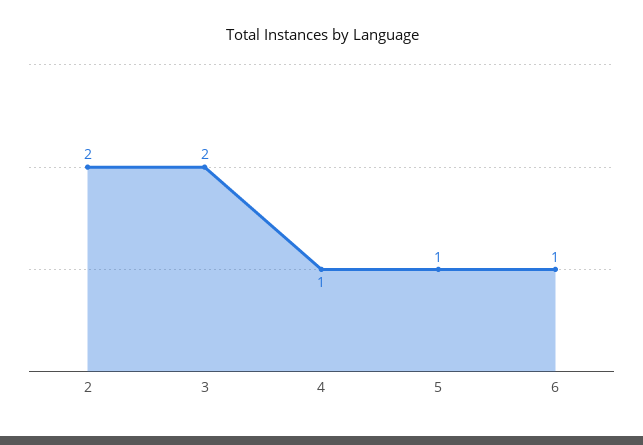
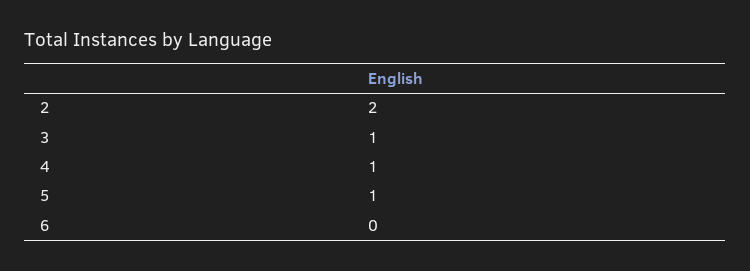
  {
    "2": 2,
-   "3": 2,
+   "3": 1,
    "4": 1,
    "5": 1,
-   "6": 1
+   "6": 0
  }

